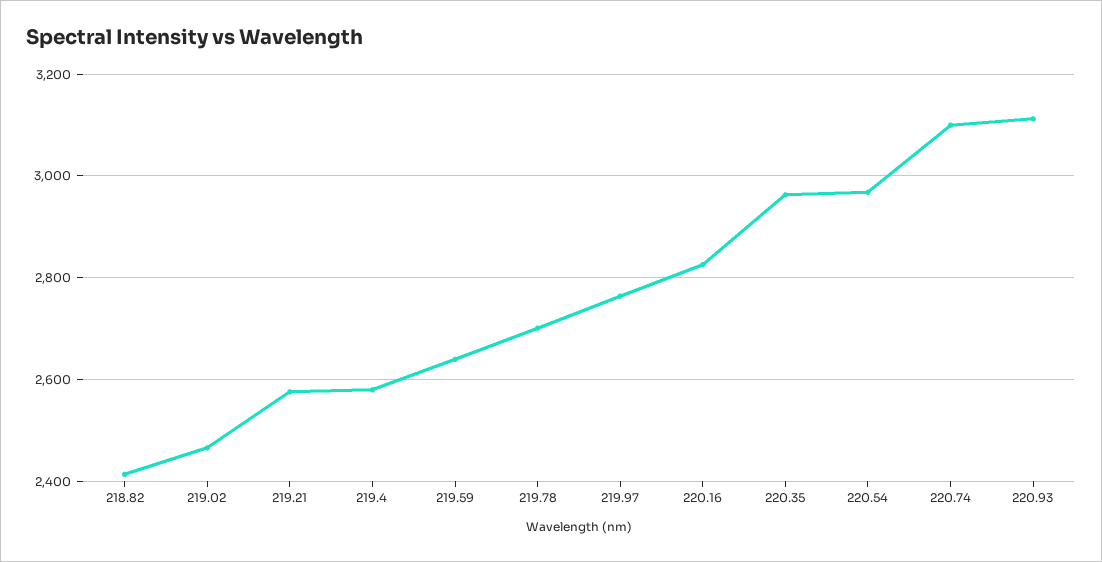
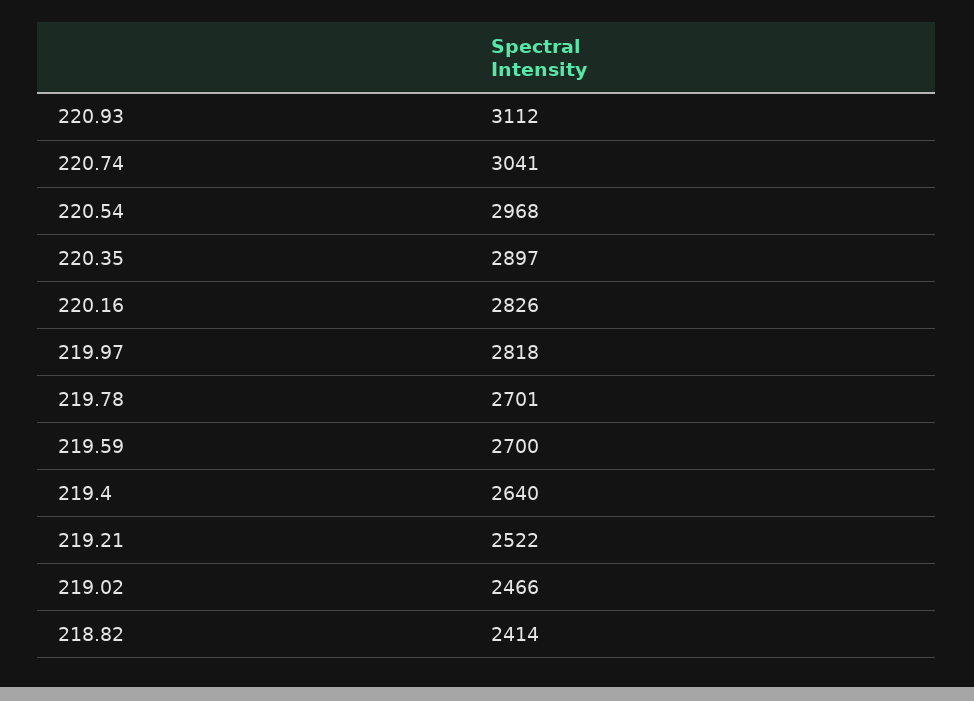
  {
    "218.82": 2414,
    "219.02": 2466,
-   "219.21": 2580,
+   "219.21": 2522,
-   "219.4": 2580,
+   "219.4": 2640,
-   "219.59": 2640,
+   "219.59": 2700,
    "219.78": 2701,
-   "219.97": 2760,
+   "219.97": 2818,
    "220.16": 2826,
-   "220.35": 2960,
+   "220.35": 2897,
    "220.54": 2968,
-   "220.74": 3100,
+   "220.74": 3041,
    "220.93": 3112
  }

